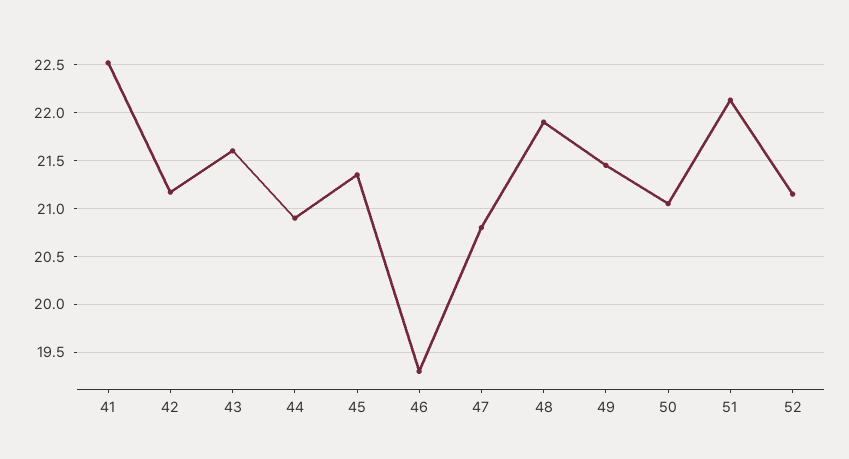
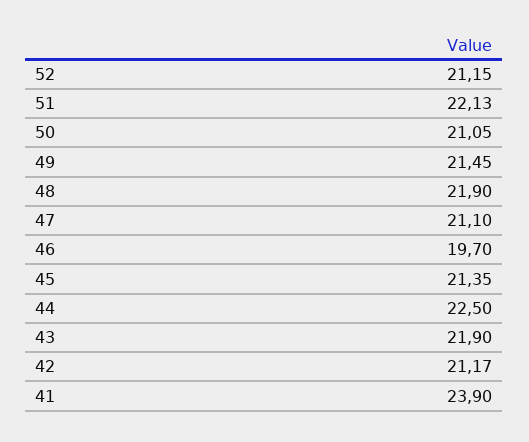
  {
-   "41": 22.5,
+   "41": 23.9,
    "42": 21.17,
-   "43": 21.6,
+   "43": 21.9,
-   "44": 20.9,
+   "44": 22.5,
    "45": 21.35,
-   "46": 19.3,
+   "46": 19.7,
-   "47": 20.8,
+   "47": 21.1,
    "48": 21.9,
    "49": 21.45,
    "50": 21.05,
    "51": 22.13,
    "52": 21.15
  }

